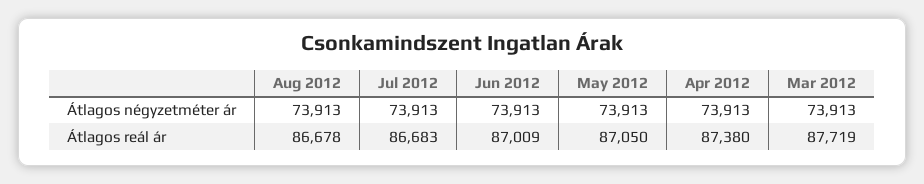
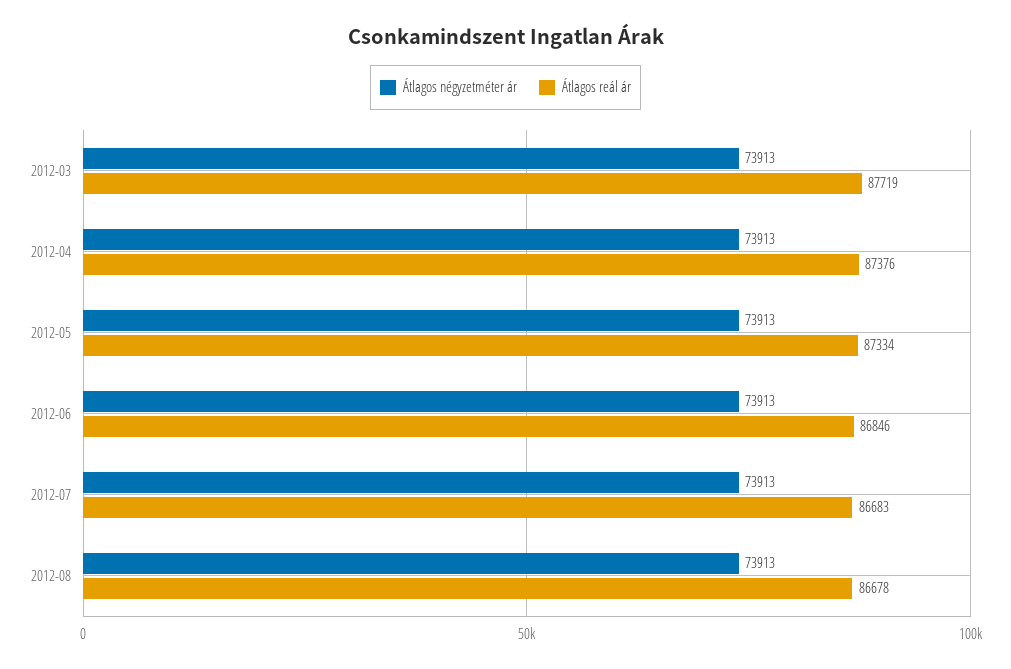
  {
    "Átlagos négyzetméter ár": {
      "Aug 2012": 73913,
      "Jul 2012": 73913,
      "Jun 2012": 73913,
      "May 2012": 73913,
      "Apr 2012": 73913,
      "Mar 2012": 73913
    },
    "Átlagos reál ár": {
      "Aug 2012": 86678,
      "Jul 2012": 86683,
-     "Jun 2012": 87009,
+     "Jun 2012": 86846,
-     "May 2012": 87050,
+     "May 2012": 87334,
-     "Apr 2012": 87380,
+     "Apr 2012": 87376,
      "Mar 2012": 87719
    }
  }

